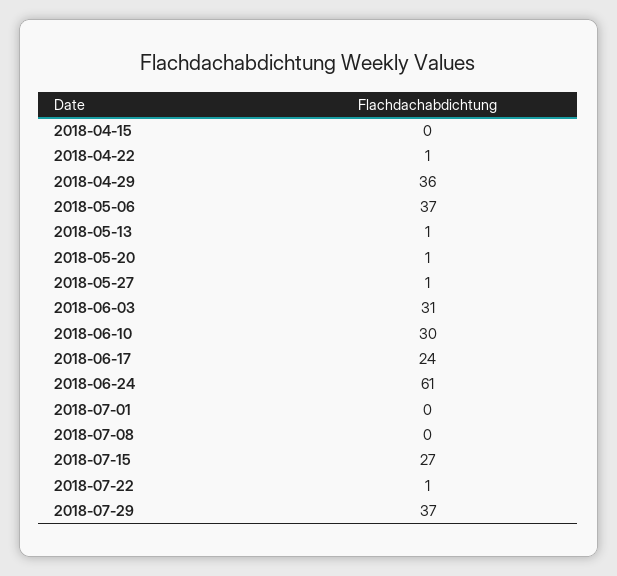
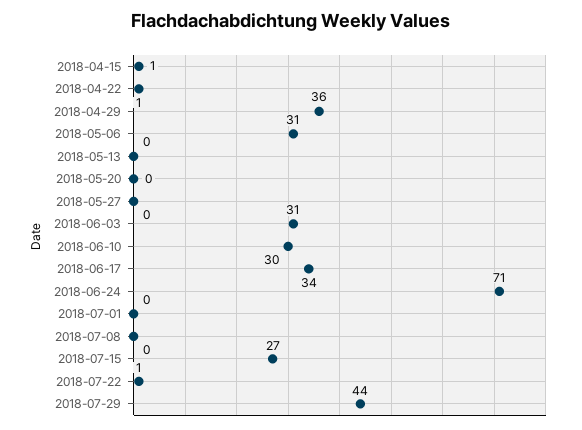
  {
-   "2018-04-15": 0,
+   "2018-04-15": 1,
    "2018-04-22": 1,
    "2018-04-29": 36,
-   "2018-05-06": 37,
+   "2018-05-06": 31,
-   "2018-05-13": 1,
+   "2018-05-13": 0,
-   "2018-05-20": 1,
+   "2018-05-20": 0,
-   "2018-05-27": 1,
+   "2018-05-27": 0,
    "2018-06-03": 31,
    "2018-06-10": 30,
-   "2018-06-17": 24,
+   "2018-06-17": 34,
-   "2018-06-24": 61,
+   "2018-06-24": 71,
    "2018-07-01": 0,
    "2018-07-08": 0,
    "2018-07-15": 27,
    "2018-07-22": 1,
-   "2018-07-29": 37
+   "2018-07-29": 44
  }

